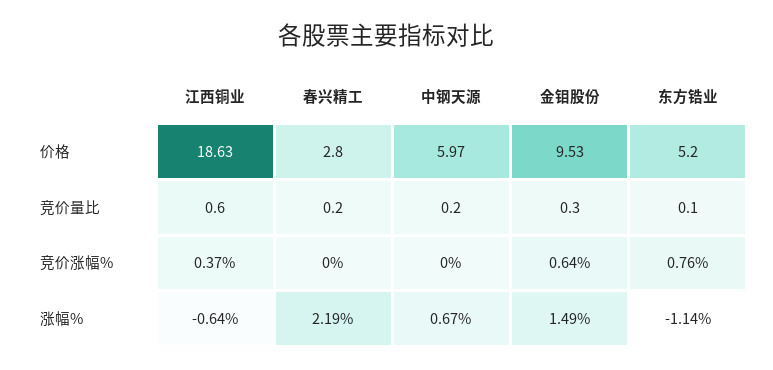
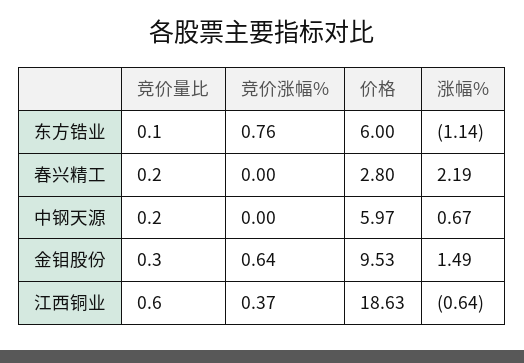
  {
    "江西铜业": {
      "价格": 18.63,
      "竞价量比": 0.6,
      "竞价涨幅%": 0.37,
      "涨幅%": -0.64
    },
    "春兴精工": {
      "价格": 2.8,
      "竞价量比": 0.2,
      "竞价涨幅%": 0,
      "涨幅%": 2.19
    },
    "中钢天源": {
      "价格": 5.97,
      "竞价量比": 0.2,
      "竞价涨幅%": 0,
      "涨幅%": 0.67
    },
    "金钼股份": {
      "价格": 9.53,
      "竞价量比": 0.3,
      "竞价涨幅%": 0.64,
      "涨幅%": 1.49
    },
    "东方锆业": {
-     "价格": 5.2,
+     "价格": 6,
      "竞价量比": 0.1,
      "竞价涨幅%": 0.76,
      "涨幅%": -1.14
    }
  }

